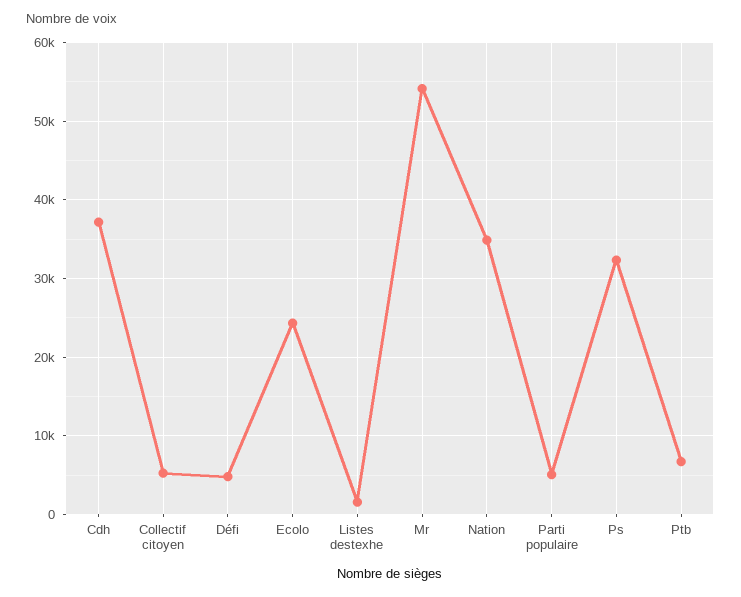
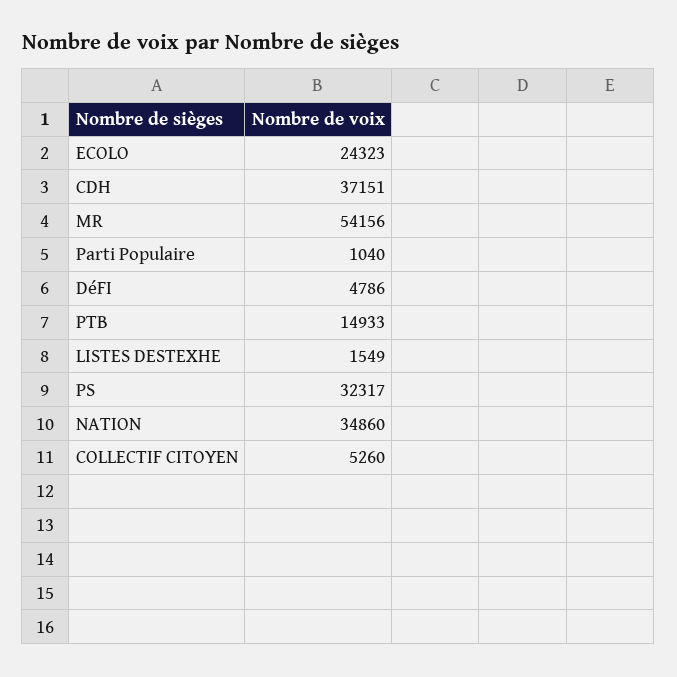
  {
    "Cdh": 37151,
    "Collectif citoyen": 5260,
    "Défi": 4786,
    "Ecolo": 24323,
    "Listes destexhe": 1549,
    "Mr": 54156,
    "Nation": 34860,
-   "Parti populaire": 5000,
+   "Parti populaire": 1040,
    "Ps": 32317,
-   "Ptb": 7000
+   "Ptb": 14933
  }

